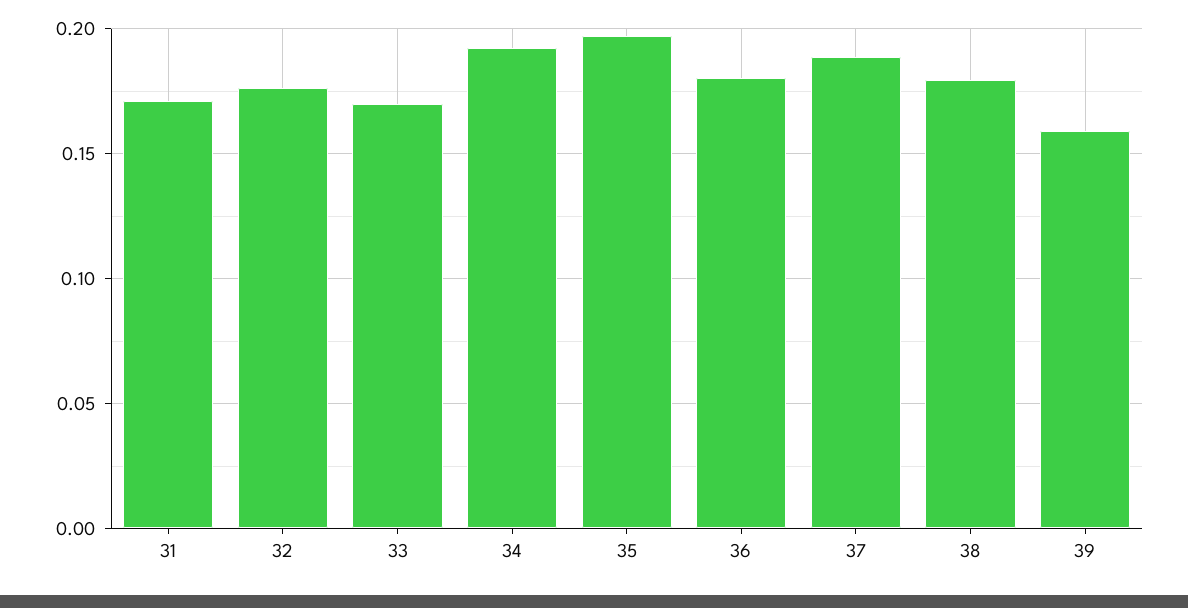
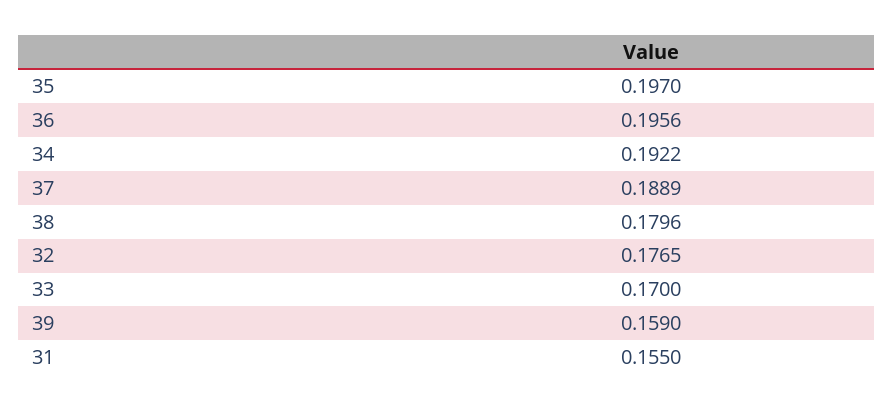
  {
-   "31": 0.17,
+   "31": 0.155,
    "32": 0.1765,
    "33": 0.17,
    "34": 0.1922,
    "35": 0.197,
-   "36": 0.18,
+   "36": 0.1956,
    "37": 0.1889,
    "38": 0.1796,
    "39": 0.159
  }

